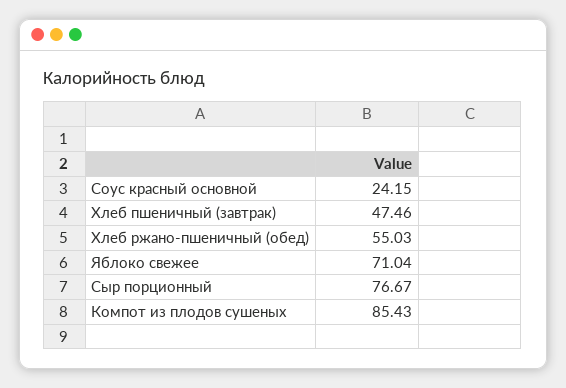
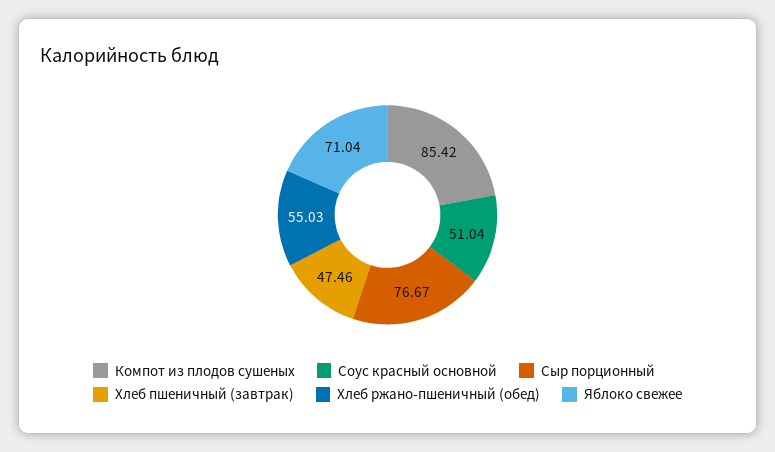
  {
-   "Соус красный основной": 24.15,
+   "Соус красный основной": 51.04,
    "Хлеб пшеничный (завтрак)": 47.46,
    "Хлеб ржано-пшеничный (обед)": 55.03,
    "Яблоко свежее": 71.04,
    "Сыр порционный": 76.67,
-   "Компот из плодов сушеных": 85.43
+   "Компот из плодов сушеных": 85.42
  }

